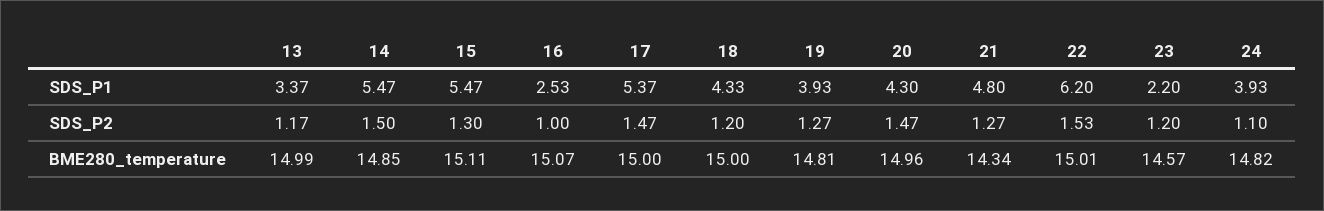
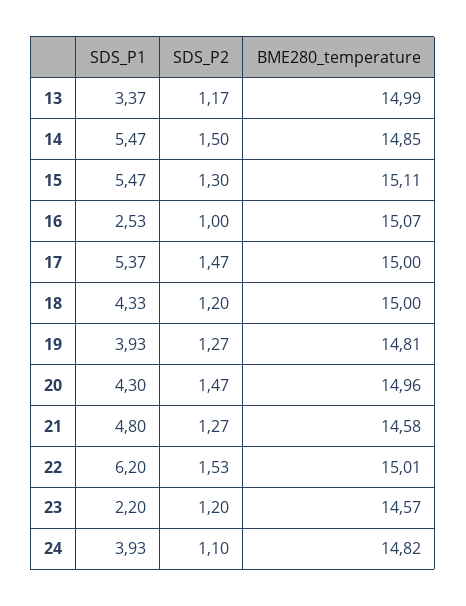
  {
    "13": {
      "SDS_P1": 3.37,
      "SDS_P2": 1.17,
      "BME280_temperature": 14.99
    },
    "14": {
      "SDS_P1": 5.47,
      "SDS_P2": 1.5,
      "BME280_temperature": 14.85
    },
    "15": {
      "SDS_P1": 5.47,
      "SDS_P2": 1.3,
      "BME280_temperature": 15.11
    },
    "16": {
      "SDS_P1": 2.53,
      "SDS_P2": 1,
      "BME280_temperature": 15.07
    },
    "17": {
      "SDS_P1": 5.37,
      "SDS_P2": 1.47,
      "BME280_temperature": 15
    },
    "18": {
      "SDS_P1": 4.33,
      "SDS_P2": 1.2,
      "BME280_temperature": 15
    },
    "19": {
      "SDS_P1": 3.93,
      "SDS_P2": 1.27,
      "BME280_temperature": 14.81
    },
    "20": {
      "SDS_P1": 4.3,
      "SDS_P2": 1.47,
      "BME280_temperature": 14.96
    },
    "21": {
      "SDS_P1": 4.8,
      "SDS_P2": 1.27,
-     "BME280_temperature": 14.34
+     "BME280_temperature": 14.58
    },
    "22": {
      "SDS_P1": 6.2,
      "SDS_P2": 1.53,
      "BME280_temperature": 15.01
    },
    "23": {
      "SDS_P1": 2.2,
      "SDS_P2": 1.2,
      "BME280_temperature": 14.57
    },
    "24": {
      "SDS_P1": 3.93,
      "SDS_P2": 1.1,
      "BME280_temperature": 14.82
    }
  }

